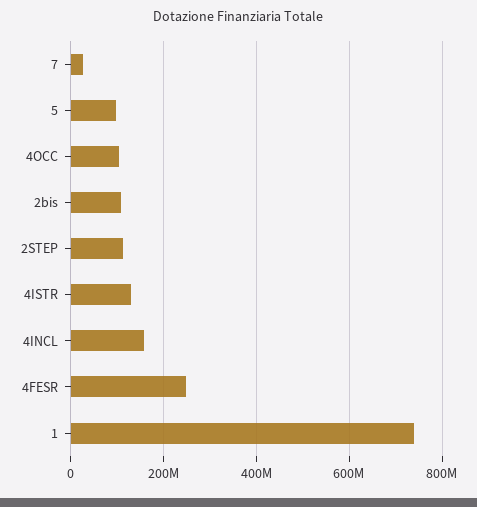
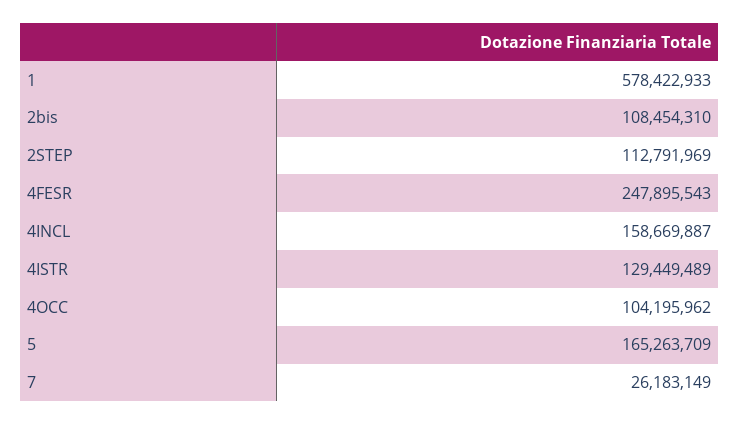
  {
    "7": 26183149,
-   "5": 100000000,
+   "5": 165263709,
    "4OCC": 104195962,
    "2bis": 108454310,
    "2STEP": 112791969,
    "4ISTR": 129449489,
    "4INCL": 158669887,
    "4FESR": 247895543,
-   "1": 740000000
+   "1": 578422933
  }

